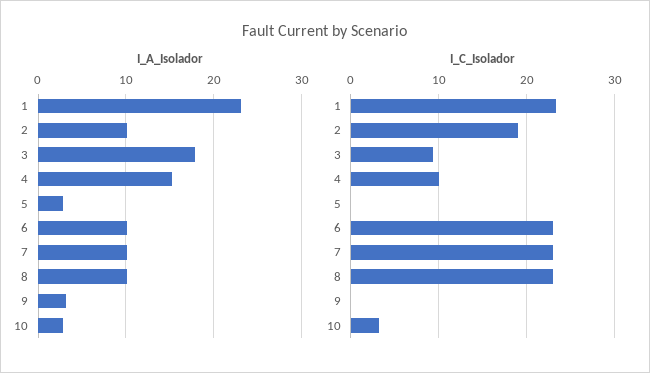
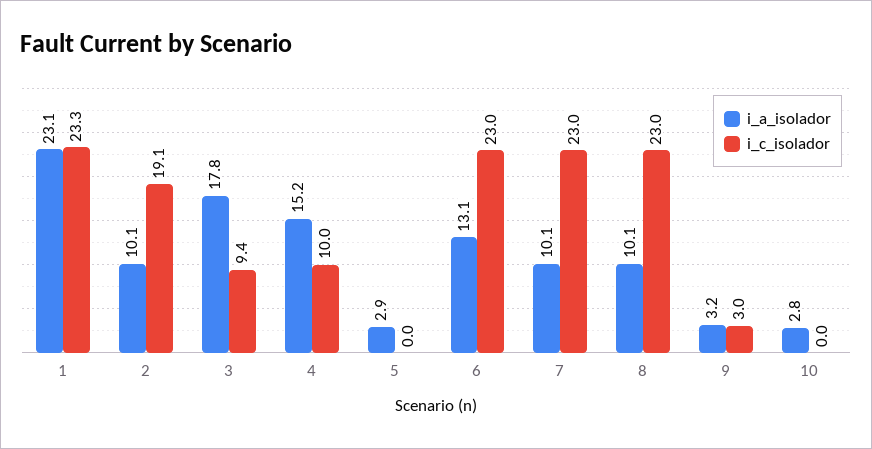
  {
    "I_A_Isolador": {
      "1": 23.1,
      "2": 10.1,
      "3": 17.8,
      "4": 15.2,
      "5": 2.9,
-     "6": 10,
+     "6": 13.1,
      "7": 10.1,
      "8": 10.1,
      "9": 3.2,
      "10": 2.8
    },
    "I_C_Isolador": {
      "1": 23.3,
      "2": 19.1,
      "3": 9.4,
      "4": 10,
      "5": 0,
      "6": 23,
      "7": 23,
      "8": 23,
-     "9": 0,
+     "9": 3,
-     "10": 3
+     "10": 0
    }
  }

